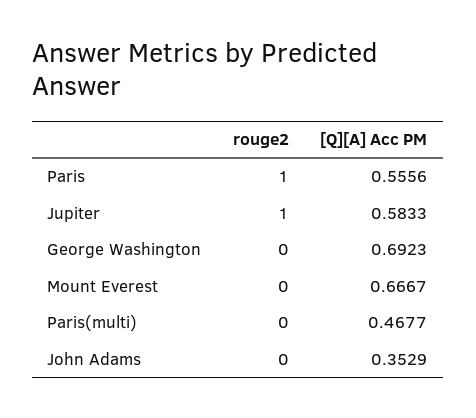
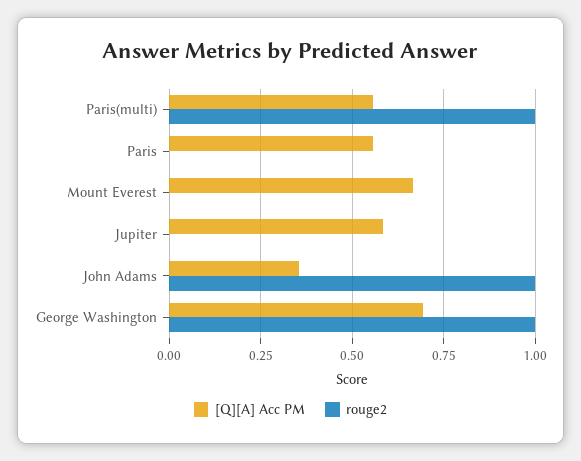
  {
    "rouge2": {
-     "Paris": 1,
+     "Paris": 0,
-     "Jupiter": 1,
+     "Jupiter": 0,
-     "George Washington": 0,
+     "George Washington": 1,
      "Mount Everest": 0,
-     "Paris(multi)": 0,
+     "Paris(multi)": 1,
-     "John Adams": 0
+     "John Adams": 1
    },
    "[Q][A] Acc PM": {
      "Paris": 0.5556,
      "Jupiter": 0.5833,
      "George Washington": 0.6923,
      "Mount Everest": 0.6667,
-     "Paris(multi)": 0.4677,
+     "Paris(multi)": 0.55,
      "John Adams": 0.3529
    }
  }

